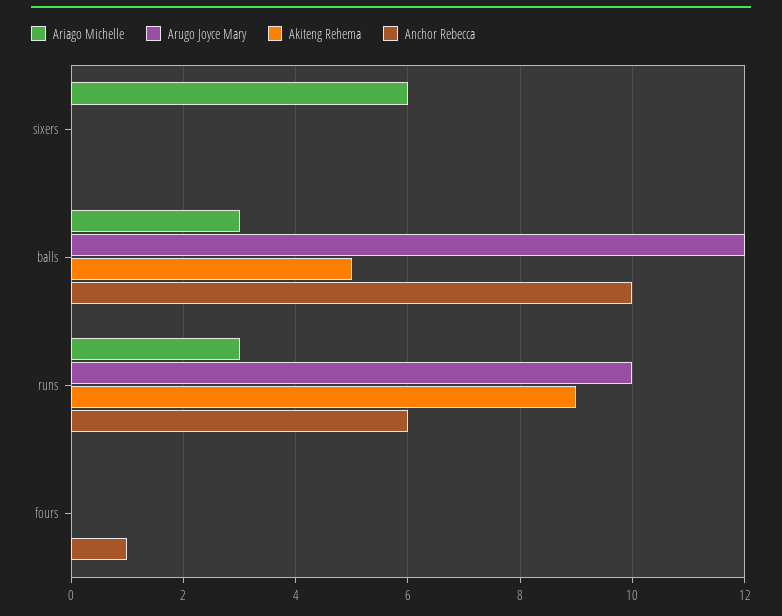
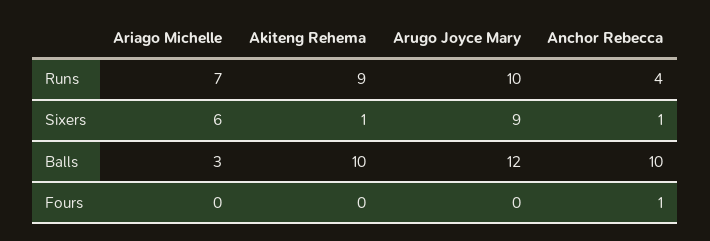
  {
    "Ariago Michelle": {
      "sixers": 6,
      "balls": 3,
-     "runs": 3,
+     "runs": 7,
      "fours": 0
    },
    "Arugo Joyce Mary": {
-     "sixers": 0,
+     "sixers": 9,
      "balls": 12,
      "runs": 10,
      "fours": 0
    },
    "Akiteng Rehema": {
-     "sixers": 0,
+     "sixers": 1,
-     "balls": 5,
+     "balls": 10,
      "runs": 9,
      "fours": 0
    },
    "Anchor Rebecca": {
-     "sixers": 0,
+     "sixers": 1,
      "balls": 10,
-     "runs": 6,
+     "runs": 4,
      "fours": 1
    }
  }

